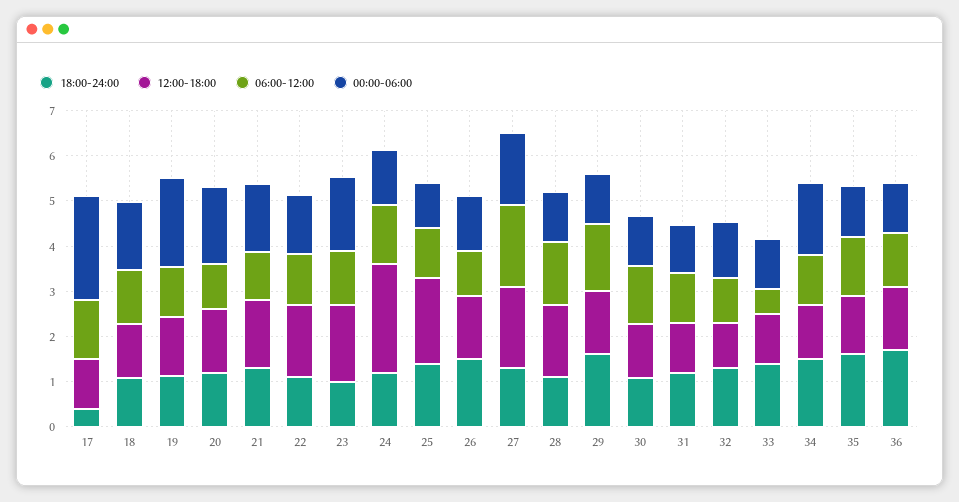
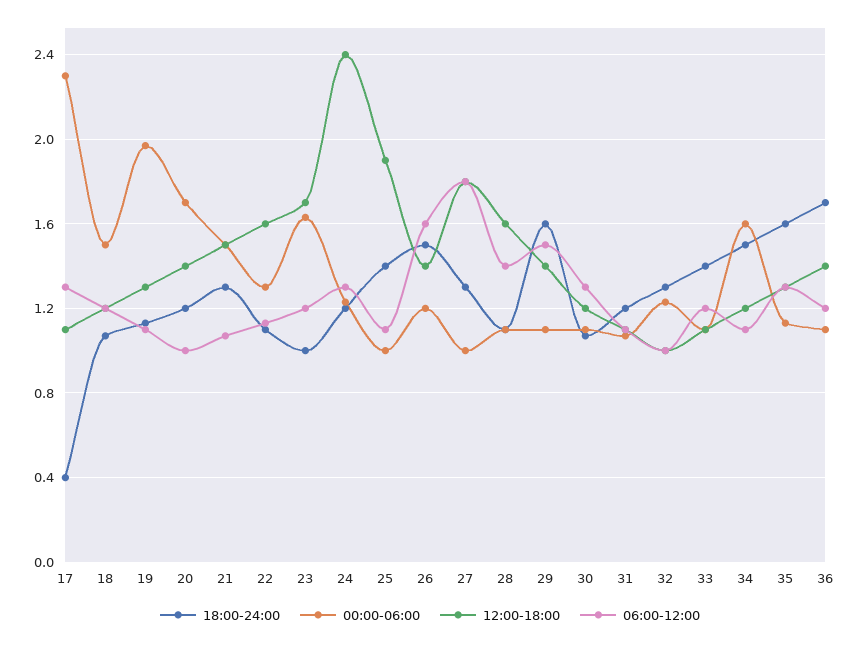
  {
    "18:00-24:00": {
      "17": 0.4,
      "18": 1.05,
      "19": 1.15,
      "20": 1.2,
      "21": 1.3,
      "22": 1.1,
      "23": 1,
      "24": 1.2,
      "25": 1.4,
      "26": 1.5,
      "27": 1.3,
      "28": 1.1,
      "29": 1.6,
      "30": 1.05,
      "31": 1.2,
      "32": 1.3,
      "33": 1.4,
      "34": 1.5,
      "35": 1.6,
      "36": 1.7
    },
    "12:00-18:00": {
      "17": 1.1,
      "18": 1.2,
      "19": 1.3,
      "20": 1.4,
      "21": 1.5,
      "22": 1.6,
      "23": 1.7,
      "24": 2.4,
      "25": 1.9,
      "26": 1.4,
      "27": 1.8,
      "28": 1.6,
      "29": 1.4,
      "30": 1.2,
      "31": 1.1,
      "32": 1,
      "33": 1.1,
      "34": 1.2,
      "35": 1.3,
      "36": 1.4
    },
    "06:00-12:00": {
      "17": 1.3,
      "18": 1.2,
      "19": 1.1,
      "20": 1,
      "21": 1.05,
      "22": 1.15,
      "23": 1.2,
      "24": 1.3,
      "25": 1.1,
-     "26": 1,
+     "26": 1.6,
      "27": 1.8,
      "28": 1.4,
      "29": 1.5,
      "30": 1.3,
      "31": 1.1,
      "32": 1,
-     "33": 0.6,
+     "33": 1.2,
      "34": 1.1,
      "35": 1.3,
      "36": 1.2
    },
    "00:00-06:00": {
      "17": 2.3,
      "18": 1.5,
      "19": 1.95,
      "20": 1.7,
      "21": 1.5,
      "22": 1.3,
      "23": 1.65,
      "24": 1.25,
      "25": 1,
      "26": 1.2,
-     "27": 1.6,
+     "27": 1,
      "28": 1.1,
      "29": 1.1,
      "30": 1.1,
      "31": 1.05,
      "32": 1.25,
      "33": 1.1,
      "34": 1.6,
      "35": 1.15,
      "36": 1.1
    }
  }

